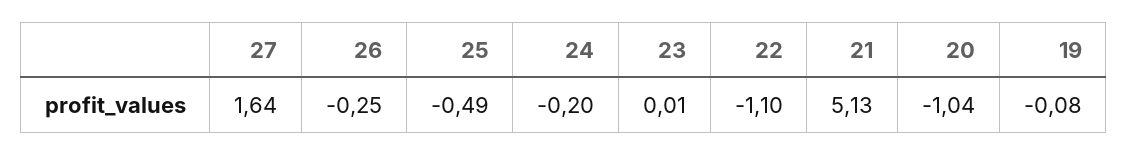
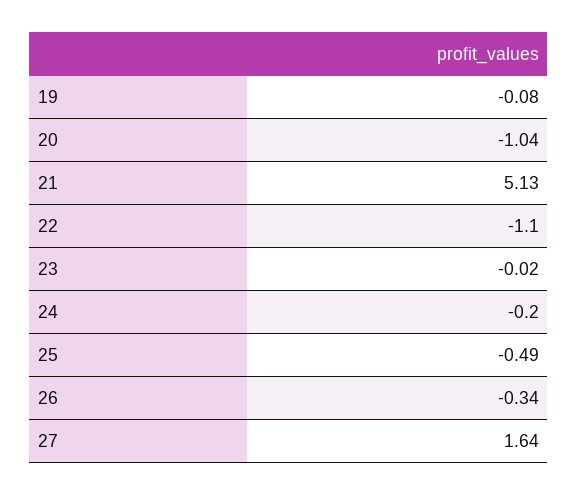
  {
    "27": 1.64,
-   "26": -0.25,
+   "26": -0.34,
    "25": -0.49,
    "24": -0.2,
-   "23": 0.01,
+   "23": -0.02,
    "22": -1.1,
    "21": 5.13,
    "20": -1.04,
    "19": -0.08
  }

